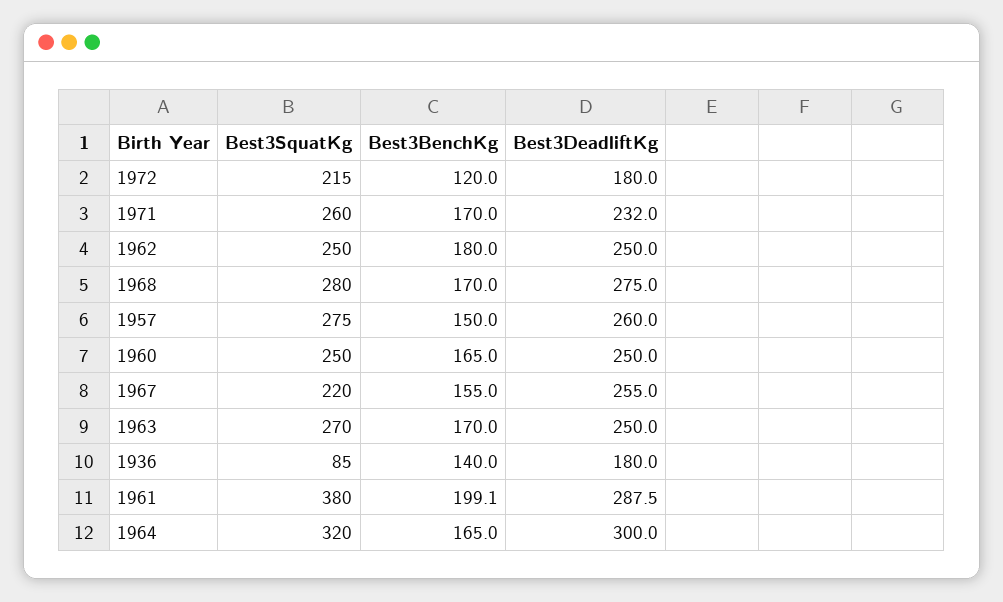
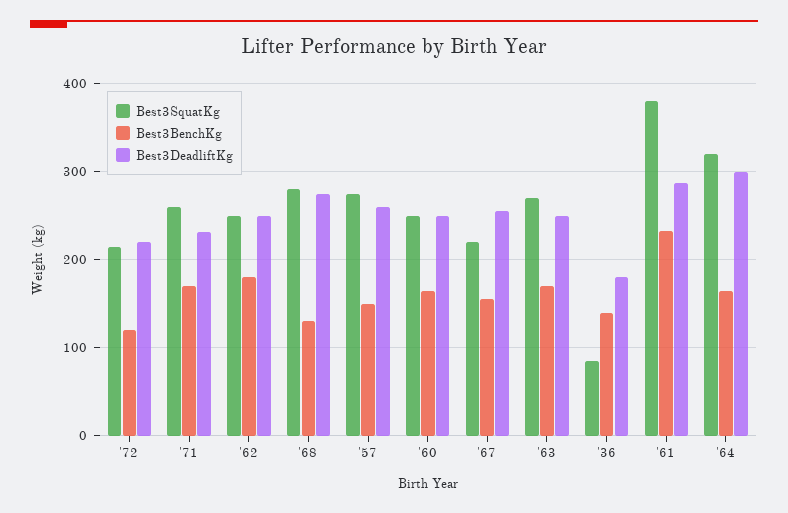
  {
    "Best3SquatKg": {
      "1972": 215,
      "1971": 260,
      "1962": 250,
      "1968": 280,
      "1957": 275,
      "1960": 250,
      "1967": 220,
      "1963": 270,
      "1936": 85,
      "1961": 380,
      "1964": 320
    },
    "Best3BenchKg": {
      "1972": 120,
      "1971": 170,
      "1962": 180,
-     "1968": 170,
+     "1968": 130,
      "1957": 150,
      "1960": 165,
      "1967": 155,
      "1963": 170,
      "1936": 140,
-     "1961": 199.1,
+     "1961": 230,
      "1964": 165
    },
    "Best3DeadliftKg": {
-     "1972": 180,
+     "1972": 220,
      "1971": 232,
      "1962": 250,
      "1968": 275,
      "1957": 260,
      "1960": 250,
      "1967": 255,
      "1963": 250,
      "1936": 180,
      "1961": 287.5,
      "1964": 300
    }
  }

